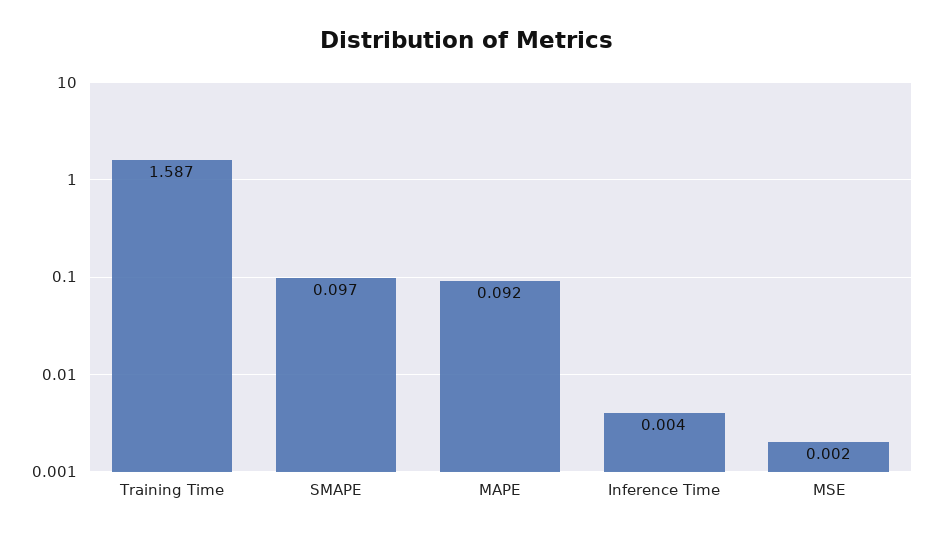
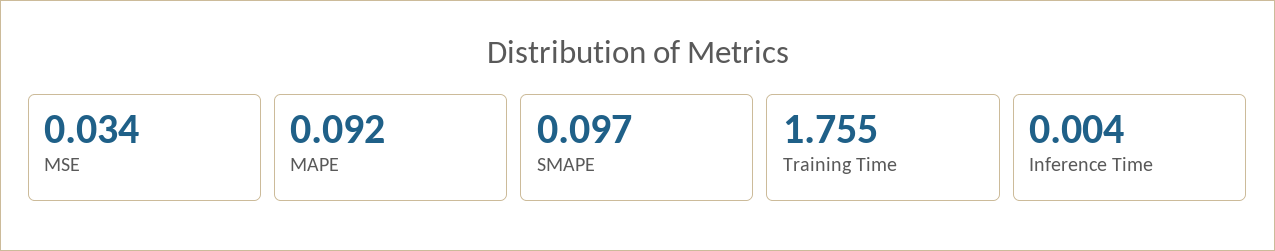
  {
-   "Training Time": 1.587,
+   "Training Time": 1.755,
    "SMAPE": 0.097,
    "MAPE": 0.092,
    "Inference Time": 0.004,
-   "MSE": 0.002
+   "MSE": 0.034
  }

